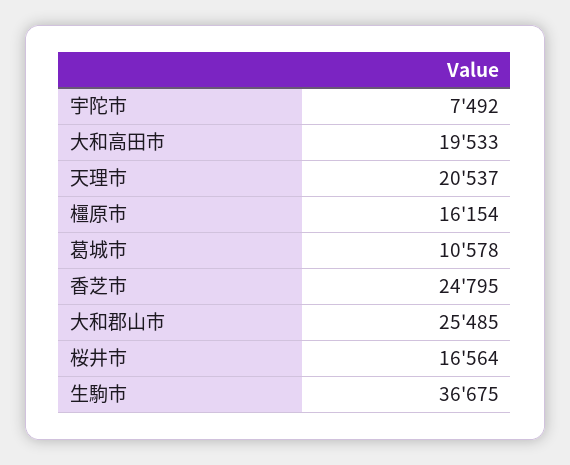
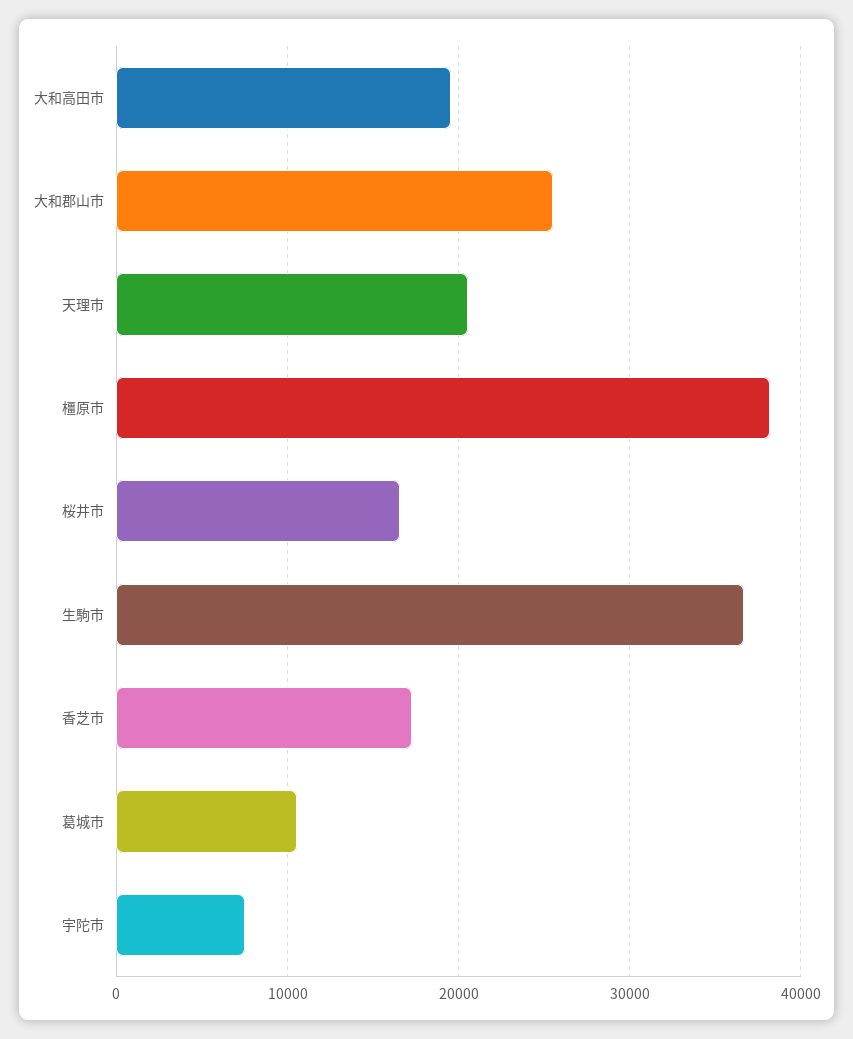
  {
    "宇陀市": 7492,
    "大和高田市": 19533,
    "天理市": 20537,
-   "橿原市": 16154,
+   "橿原市": 38000,
    "葛城市": 10578,
-   "香芝市": 24795,
+   "香芝市": 17000,
    "大和郡山市": 25485,
    "桜井市": 16564,
    "生駒市": 36675
  }

